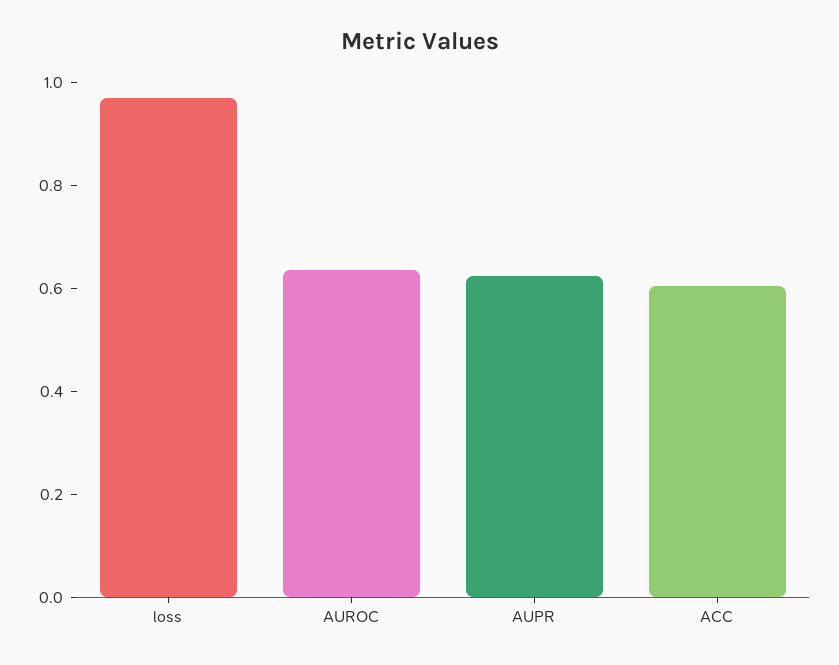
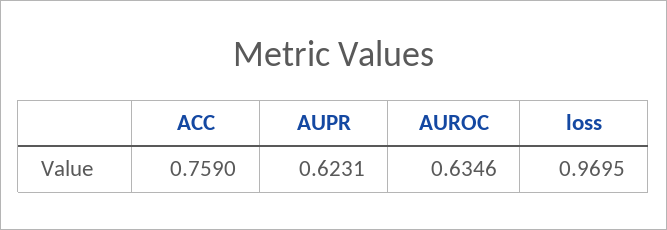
  {
    "loss": 0.9695,
    "AUROC": 0.6346,
    "AUPR": 0.6231,
-   "ACC": 0.6
+   "ACC": 0.759
  }

